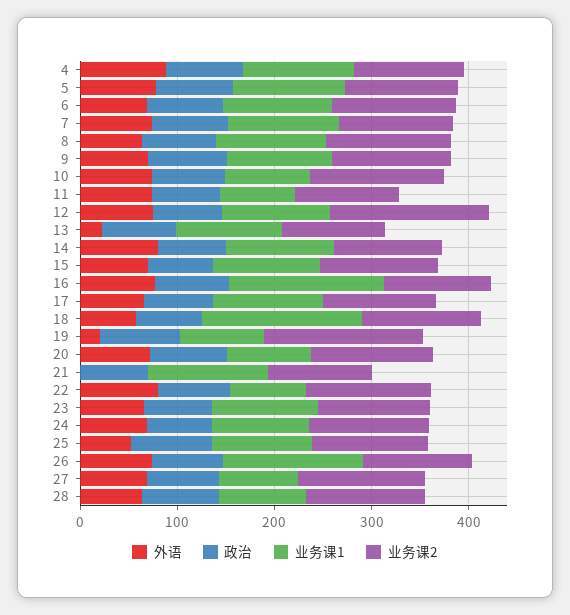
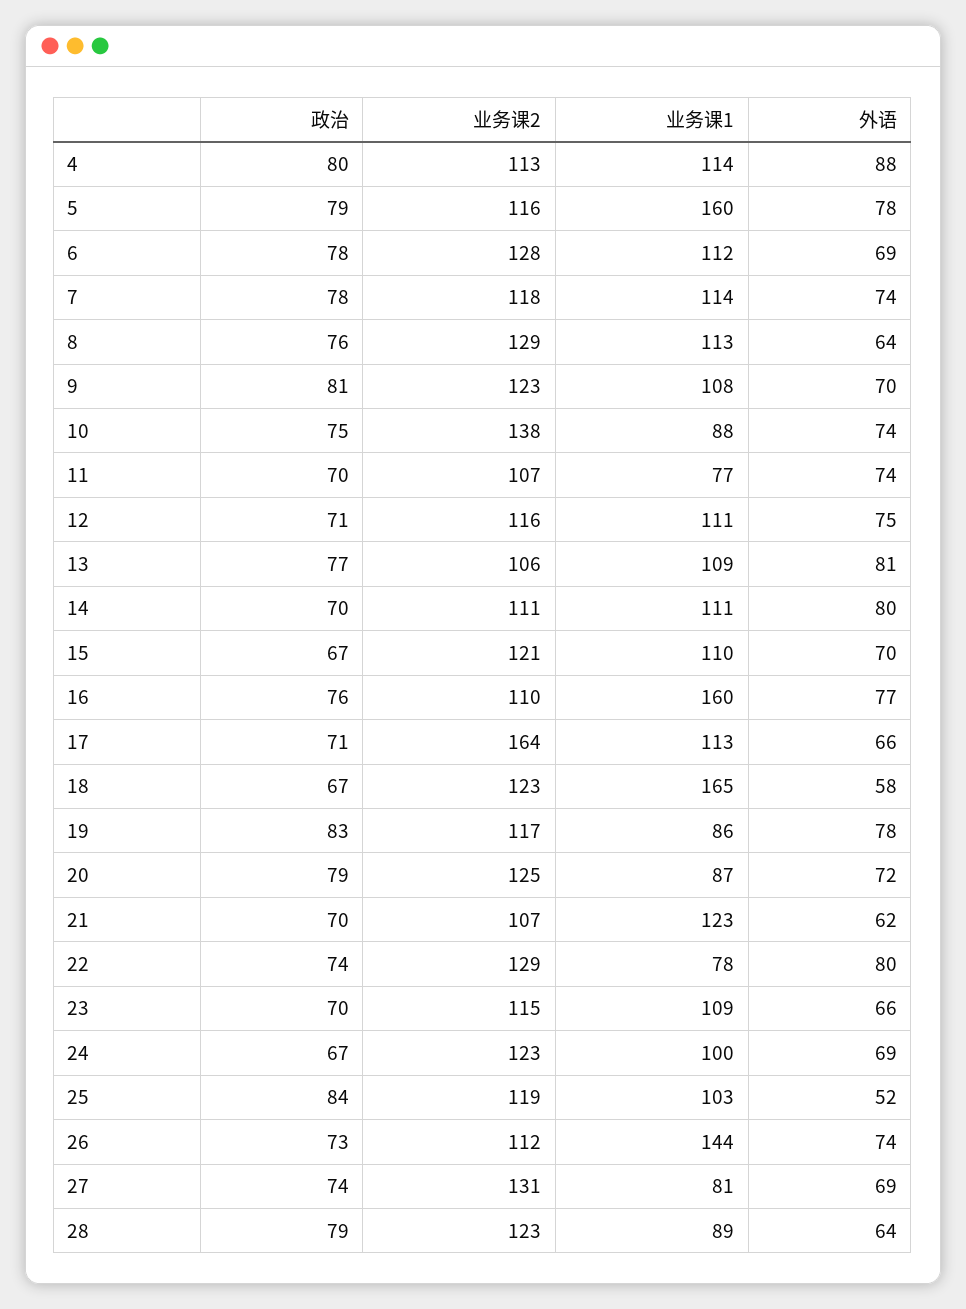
  {
    "外语": {
      "4": 88,
      "5": 78,
      "6": 69,
      "7": 74,
      "8": 64,
      "9": 70,
      "10": 74,
      "11": 74,
      "12": 75,
-     "13": 20,
+     "13": 81,
      "14": 80,
      "15": 70,
      "16": 77,
      "17": 66,
      "18": 58,
-     "19": 20,
+     "19": 78,
      "20": 72,
-     "21": 0,
+     "21": 62,
      "22": 80,
      "23": 66,
      "24": 69,
      "25": 52,
      "26": 74,
      "27": 69,
      "28": 64
    },
    "政治": {
      "4": 80,
      "5": 79,
      "6": 78,
      "7": 78,
      "8": 76,
      "9": 81,
      "10": 75,
      "11": 70,
      "12": 71,
      "13": 77,
      "14": 70,
      "15": 67,
      "16": 76,
      "17": 71,
      "18": 67,
      "19": 83,
      "20": 79,
      "21": 70,
      "22": 74,
      "23": 70,
      "24": 67,
      "25": 84,
      "26": 73,
      "27": 74,
      "28": 79
    },
    "业务课1": {
      "4": 114,
-     "5": 120,
+     "5": 160,
      "6": 112,
      "7": 114,
      "8": 113,
      "9": 108,
      "10": 88,
      "11": 77,
      "12": 111,
      "13": 109,
      "14": 111,
      "15": 110,
      "16": 160,
      "17": 113,
      "18": 165,
      "19": 86,
      "20": 87,
      "21": 123,
      "22": 78,
      "23": 109,
      "24": 100,
      "25": 103,
      "26": 144,
      "27": 81,
      "28": 89
    },
    "业务课2": {
      "4": 113,
      "5": 116,
      "6": 128,
      "7": 118,
      "8": 129,
      "9": 123,
      "10": 138,
      "11": 107,
-     "12": 160,
+     "12": 116,
      "13": 106,
      "14": 111,
      "15": 121,
      "16": 110,
-     "17": 120,
+     "17": 164,
      "18": 123,
-     "19": 160,
+     "19": 117,
      "20": 125,
      "21": 107,
      "22": 129,
      "23": 115,
      "24": 123,
      "25": 119,
      "26": 112,
      "27": 131,
      "28": 123
    }
  }

